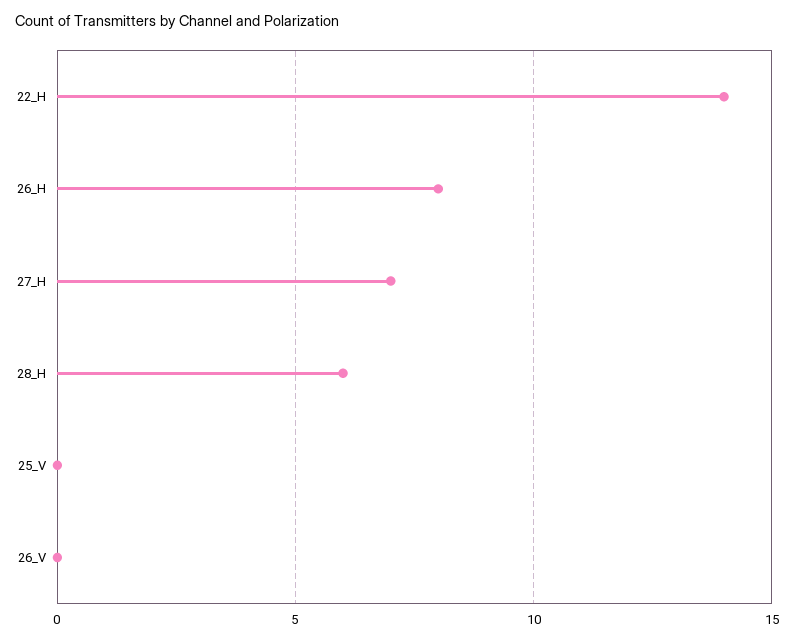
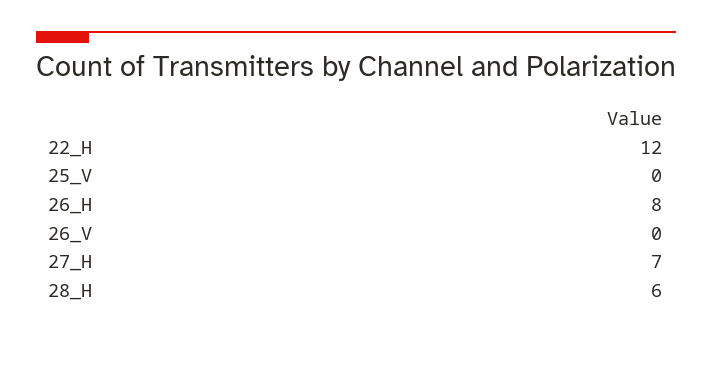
  {
-   "22_H": 14,
+   "22_H": 12,
    "26_H": 8,
    "27_H": 7,
    "28_H": 6,
    "25_V": 0,
    "26_V": 0
  }

